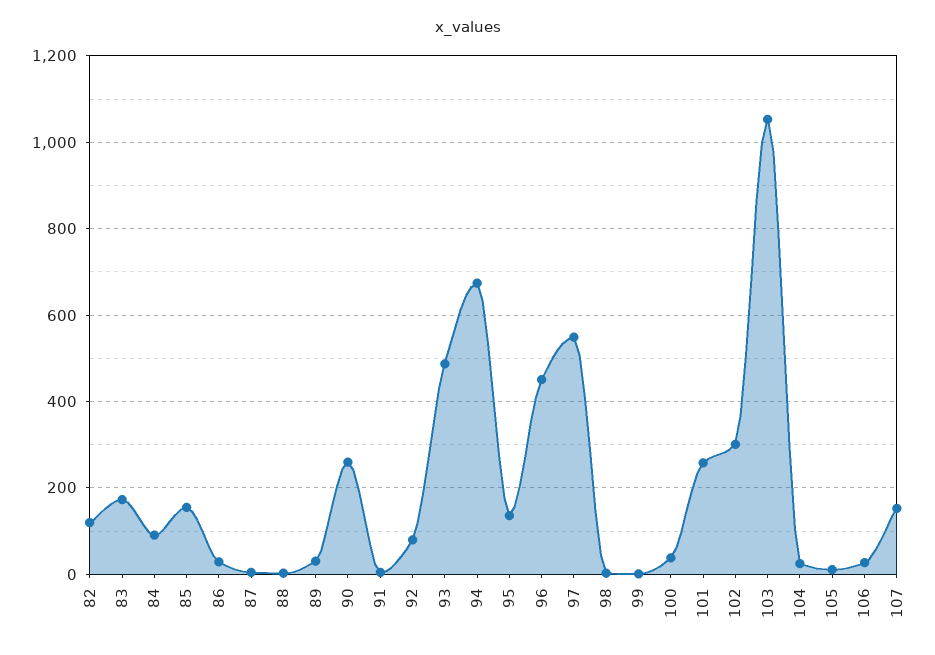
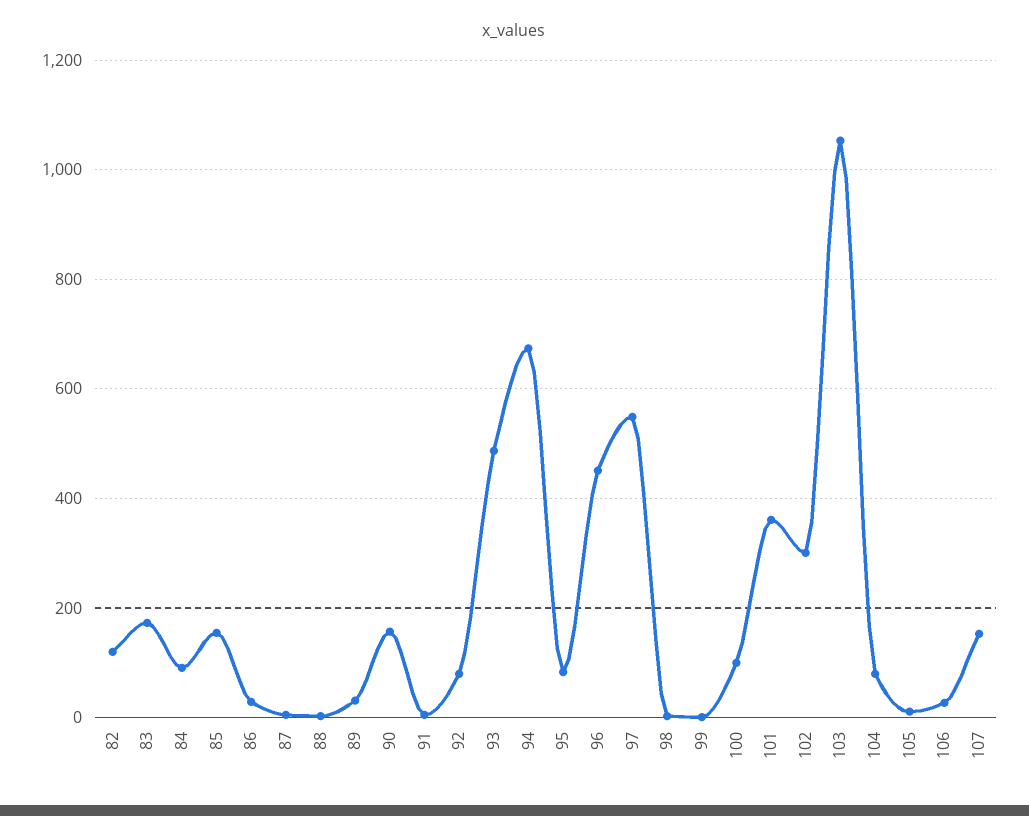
  {
    "82": 120,
    "83": 180,
    "84": 100,
    "85": 160,
    "86": 20,
    "87": 0,
    "88": 0,
    "89": 40,
-   "90": 260,
+   "90": 160,
    "91": 0,
    "92": 80,
    "93": 480,
    "94": 680,
-   "95": 140,
+   "95": 80,
    "96": 460,
    "97": 540,
    "98": 0,
    "99": 0,
-   "100": 40,
+   "100": 100,
-   "101": 260,
+   "101": 360,
    "102": 300,
    "103": 1060,
-   "104": 20,
+   "104": 80,
    "105": 20,
    "106": 20,
    "107": 160
  }

